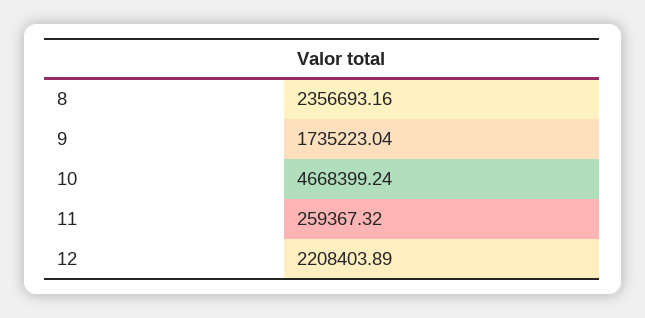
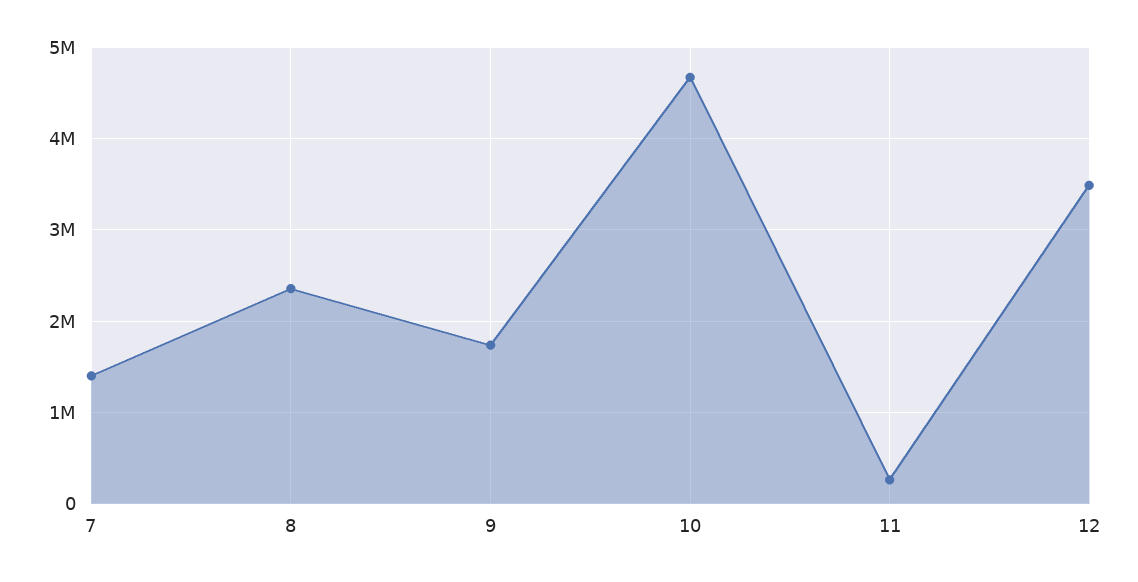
  {
    "8": 2356693.16,
    "9": 1735223.04,
    "10": 4668399.24,
    "11": 259367.32,
-   "12": 2208403.89
+   "12": 3500000,
+   "7": 1400000
  }

